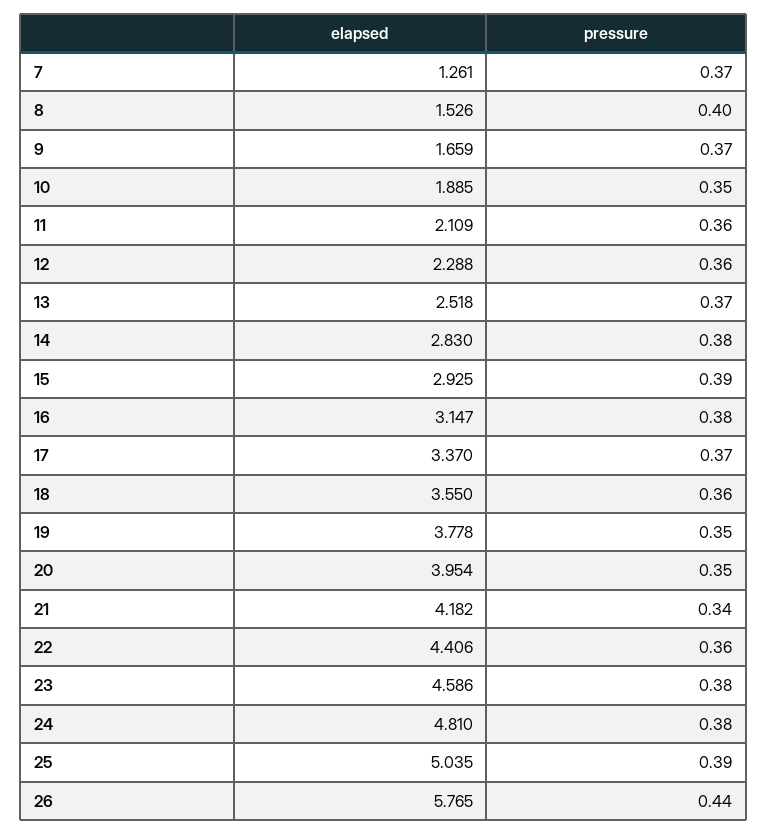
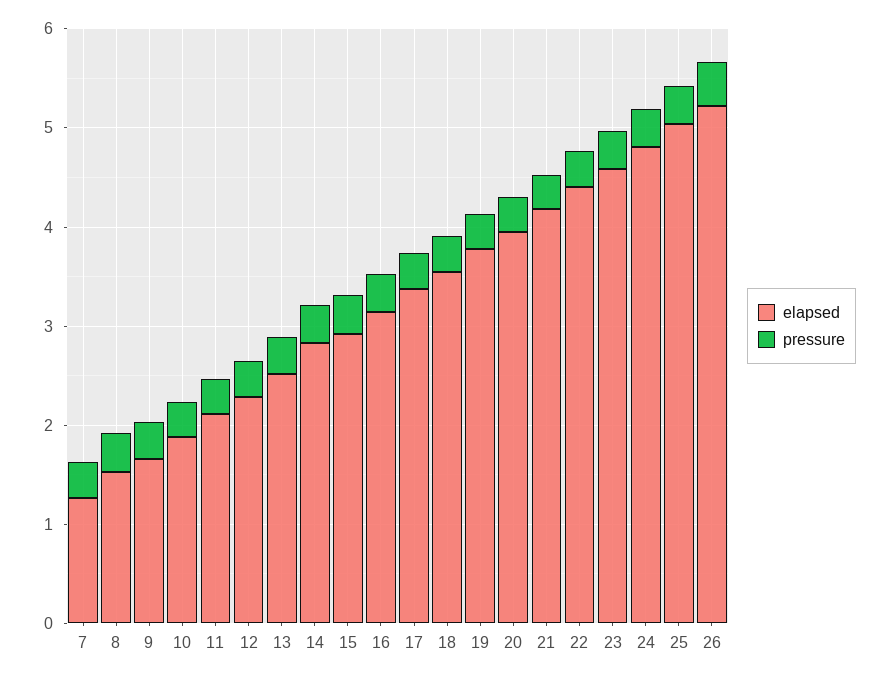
  {
    "elapsed": {
      "7": 1.261,
      "8": 1.526,
      "9": 1.659,
      "10": 1.885,
      "11": 2.109,
      "12": 2.288,
      "13": 2.518,
      "14": 2.83,
      "15": 2.925,
      "16": 3.147,
      "17": 3.37,
      "18": 3.55,
      "19": 3.778,
      "20": 3.954,
      "21": 4.182,
      "22": 4.406,
      "23": 4.586,
      "24": 4.81,
      "25": 5.035,
-     "26": 5.765
+     "26": 5.2
    },
    "pressure": {
      "7": 0.37,
      "8": 0.4,
      "9": 0.37,
      "10": 0.35,
      "11": 0.36,
      "12": 0.36,
      "13": 0.37,
      "14": 0.38,
      "15": 0.39,
      "16": 0.38,
      "17": 0.37,
      "18": 0.36,
      "19": 0.35,
      "20": 0.35,
      "21": 0.34,
      "22": 0.36,
      "23": 0.38,
      "24": 0.38,
      "25": 0.39,
      "26": 0.44
    }
  }

